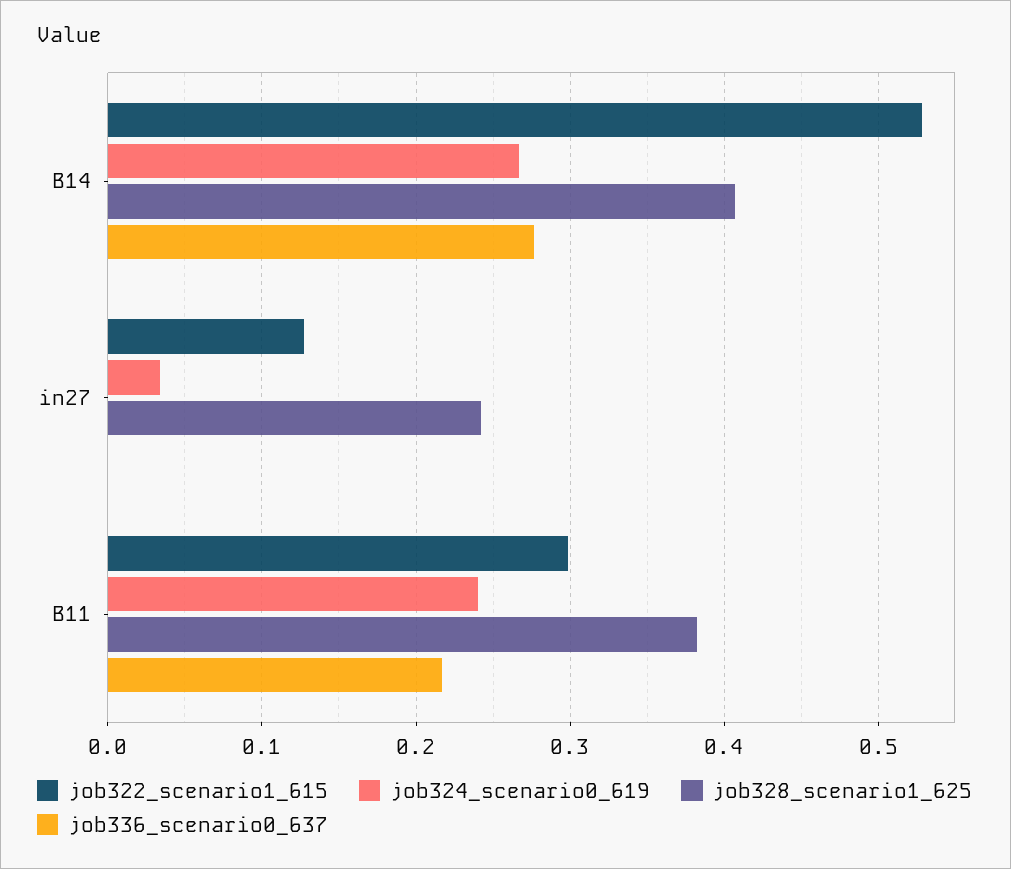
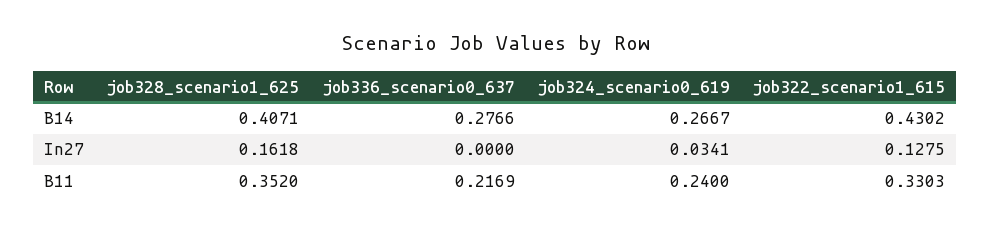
  {
    "job322_scenario1_615": {
-     "B14": 0.53,
+     "B14": 0.4302,
      "in27": 0.1275,
-     "B11": 0.3
+     "B11": 0.3303
    },
    "job324_scenario0_619": {
      "B14": 0.2667,
      "in27": 0.0341,
      "B11": 0.24
    },
    "job328_scenario1_625": {
      "B14": 0.4071,
-     "in27": 0.24,
+     "in27": 0.1618,
-     "B11": 0.38
+     "B11": 0.352
    },
    "job336_scenario0_637": {
      "B14": 0.2766,
      "in27": 0,
      "B11": 0.2169
    }
  }

